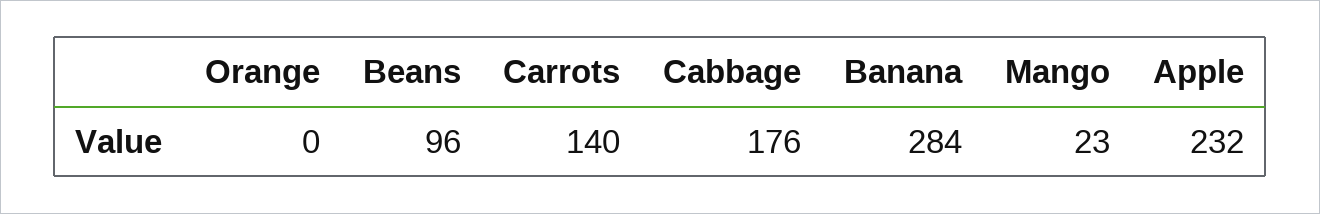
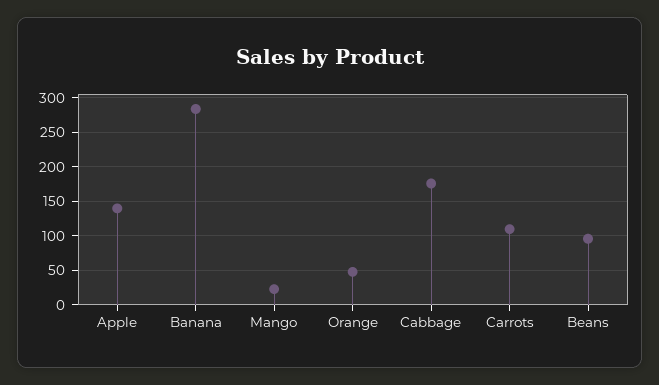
  {
-   "Orange": 0,
+   "Orange": 50,
    "Beans": 96,
-   "Carrots": 140,
+   "Carrots": 110,
    "Cabbage": 176,
    "Banana": 284,
    "Mango": 23,
-   "Apple": 232
+   "Apple": 140
  }

